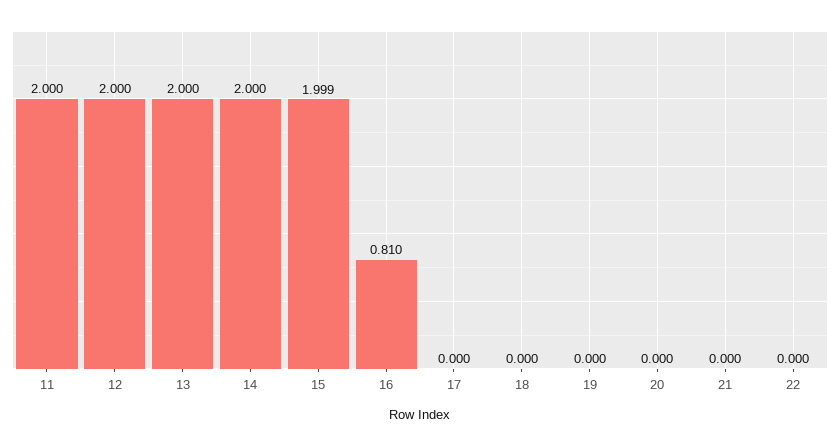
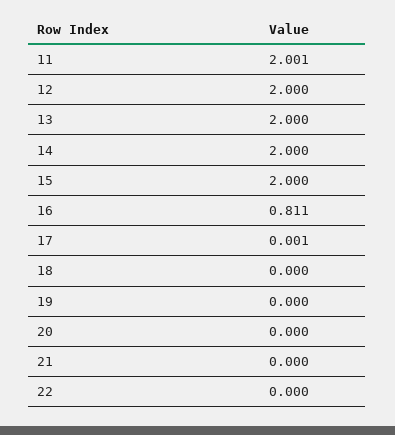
  {
-   "11": 2,
+   "11": 2.001,
    "12": 2,
    "13": 2,
    "14": 2,
-   "15": 1.999,
+   "15": 2,
-   "16": 0.81,
+   "16": 0.811,
-   "17": 0,
+   "17": 0.001,
    "18": 0,
    "19": 0,
    "20": 0,
    "21": 0,
    "22": 0
  }

